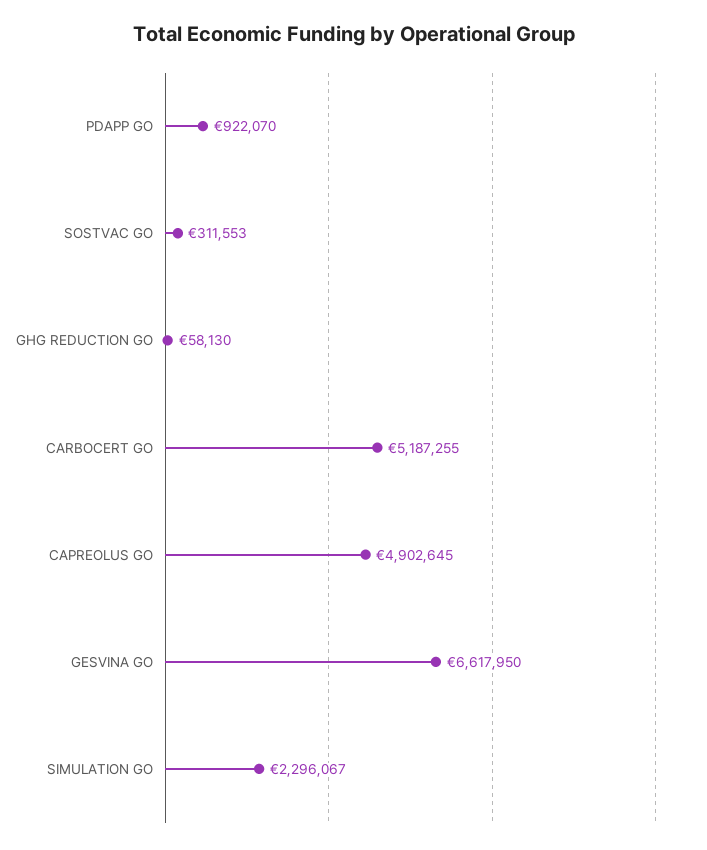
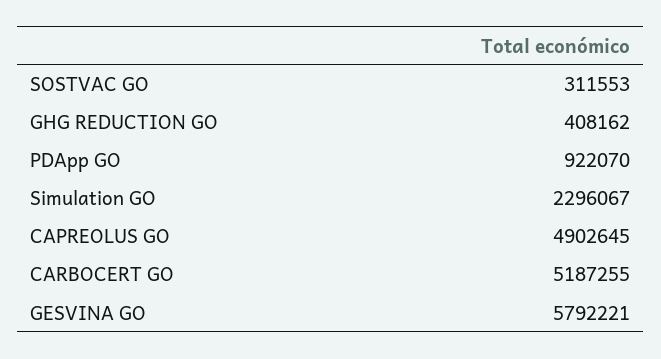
  {
    "PDAPP GO": 922070,
    "SOSTVAC GO": 311553,
-   "GHG REDUCTION GO": 58130,
+   "GHG REDUCTION GO": 408162,
    "CARBOCERT GO": 5187255,
    "CAPREOLUS GO": 4902645,
-   "GESVINA GO": 6617950,
+   "GESVINA GO": 5792221,
    "SIMULATION GO": 2296067
  }

